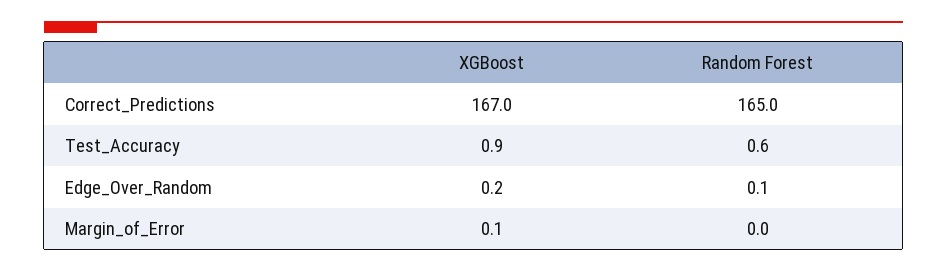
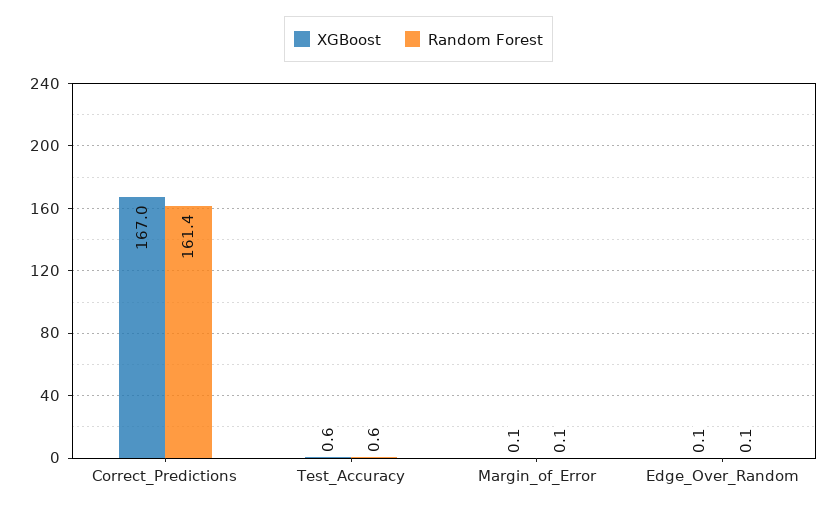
  {
    "XGBoost": {
      "Correct_Predictions": 167,
-     "Test_Accuracy": 0.9,
+     "Test_Accuracy": 0.6,
-     "Edge_Over_Random": 0.2,
+     "Edge_Over_Random": 0.1,
      "Margin_of_Error": 0.1
    },
    "Random Forest": {
-     "Correct_Predictions": 165,
+     "Correct_Predictions": 161.4,
      "Test_Accuracy": 0.6,
      "Edge_Over_Random": 0.1,
-     "Margin_of_Error": 0
+     "Margin_of_Error": 0.1
    }
  }

